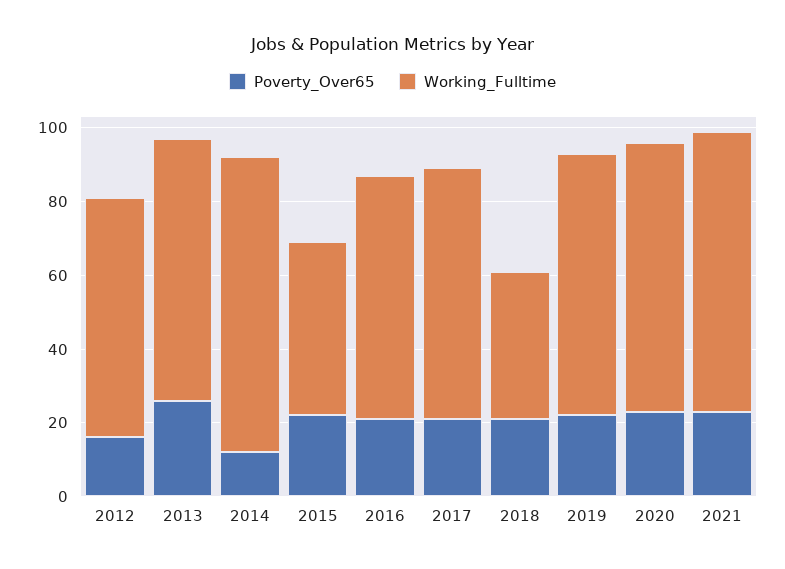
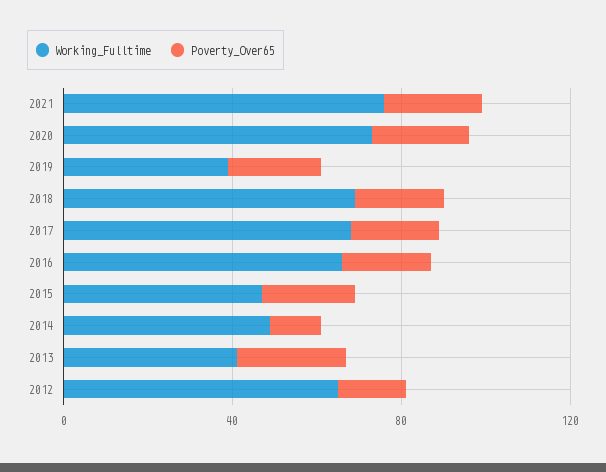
  {
    "Poverty_Over65": {
      "2012": 15,
      "2013": 25,
      "2014": 10,
      "2015": 20,
      "2016": 20,
      "2017": 20,
      "2018": 20,
      "2019": 20,
      "2020": 25,
      "2021": 25
    },
    "Working_Fulltime": {
      "2012": 65,
-     "2013": 70,
+     "2013": 40,
-     "2014": 80,
+     "2014": 50,
      "2015": 45,
      "2016": 65,
      "2017": 70,
-     "2018": 40,
+     "2018": 70,
-     "2019": 70,
+     "2019": 40,
      "2020": 75,
      "2021": 75
    }
  }

